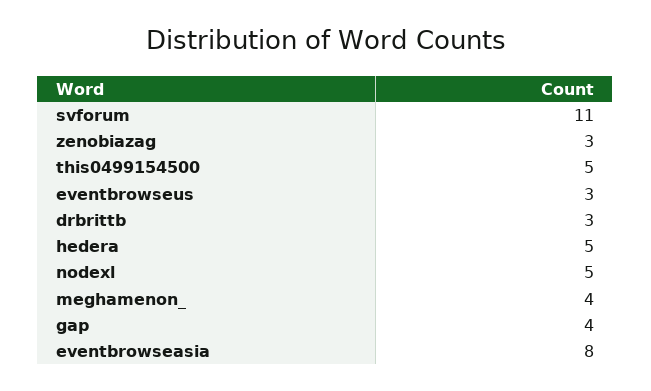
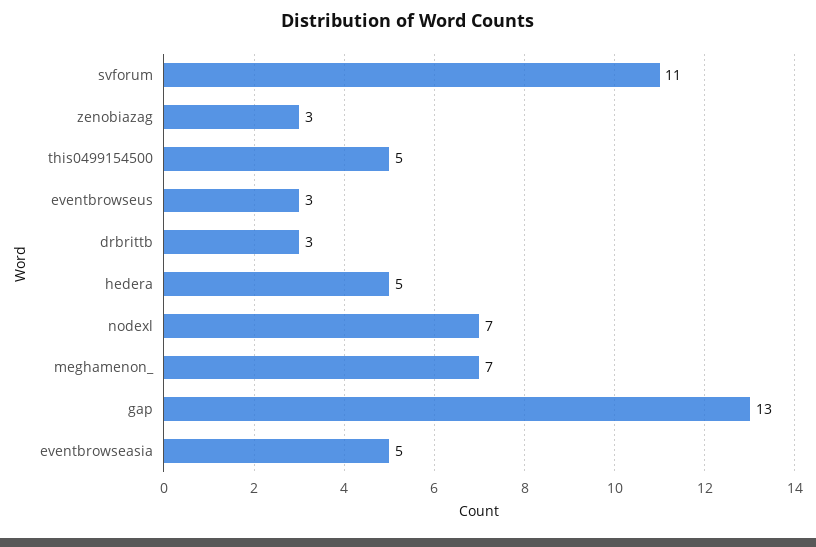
  {
    "svforum": 11,
    "zenobiazag": 3,
    "this0499154500": 5,
    "eventbrowseus": 3,
    "drbrittb": 3,
    "hedera": 5,
-   "nodexl": 5,
+   "nodexl": 7,
-   "meghamenon_": 4,
+   "meghamenon_": 7,
-   "gap": 4,
+   "gap": 13,
-   "eventbrowseasia": 8
+   "eventbrowseasia": 5
  }

